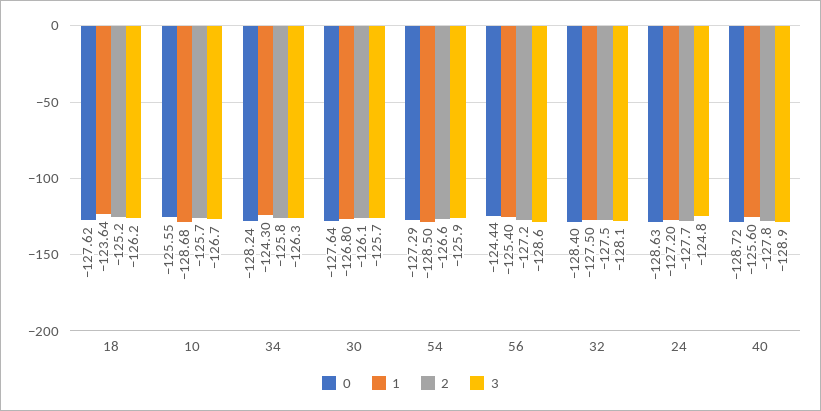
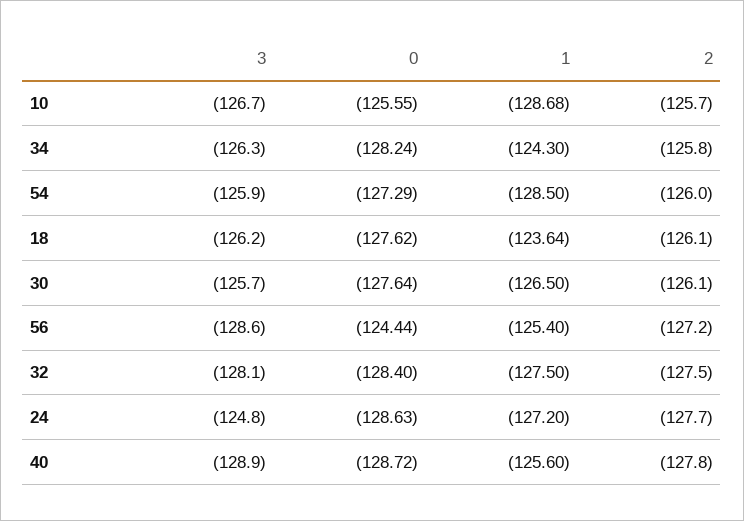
  {
    "0": {
      "18": -127.62,
      "10": -125.55,
      "34": -128.24,
      "30": -127.64,
      "54": -127.29,
      "56": -124.44,
      "32": -128.4,
      "24": -128.63,
      "40": -128.72
    },
    "1": {
      "18": -123.64,
      "10": -128.68,
      "34": -124.3,
-     "30": -126.8,
+     "30": -126.5,
      "54": -128.5,
      "56": -125.4,
      "32": -127.5,
      "24": -127.2,
      "40": -125.6
    },
    "2": {
-     "18": -125.2,
+     "18": -126.1,
      "10": -125.7,
      "34": -125.8,
      "30": -126.1,
-     "54": -126.6,
+     "54": -126,
      "56": -127.2,
      "32": -127.5,
      "24": -127.7,
      "40": -127.8
    },
    "3": {
      "18": -126.2,
      "10": -126.7,
      "34": -126.3,
      "30": -125.7,
      "54": -125.9,
      "56": -128.6,
      "32": -128.1,
      "24": -124.8,
      "40": -128.9
    }
  }

